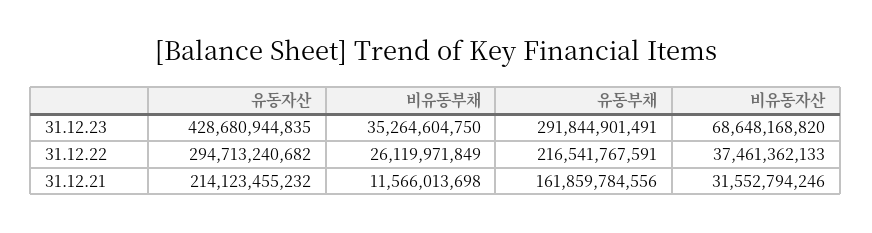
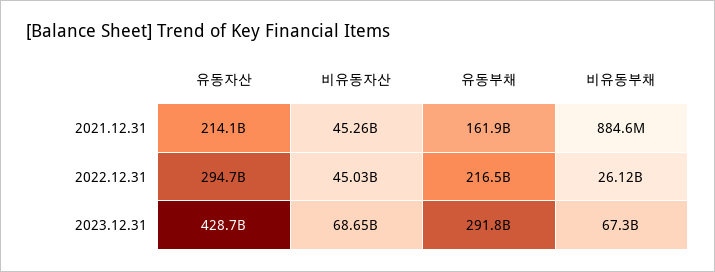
  {
    "유동자산": {
      "31.12.23": 428680944835,
      "31.12.22": 294713240682,
      "31.12.21": 214123455232
    },
    "비유동부채": {
-     "31.12.23": 35264604750,
+     "31.12.23": 67300000000,
      "31.12.22": 26119971849,
-     "31.12.21": 11566013698
+     "31.12.21": 884600000
    },
    "유동부채": {
      "31.12.23": 291844901491,
      "31.12.22": 216541767591,
      "31.12.21": 161859784556
    },
    "비유동자산": {
      "31.12.23": 68648168820,
-     "31.12.22": 37461362133,
+     "31.12.22": 45030000000,
-     "31.12.21": 31552794246
+     "31.12.21": 45260000000
    }
  }

